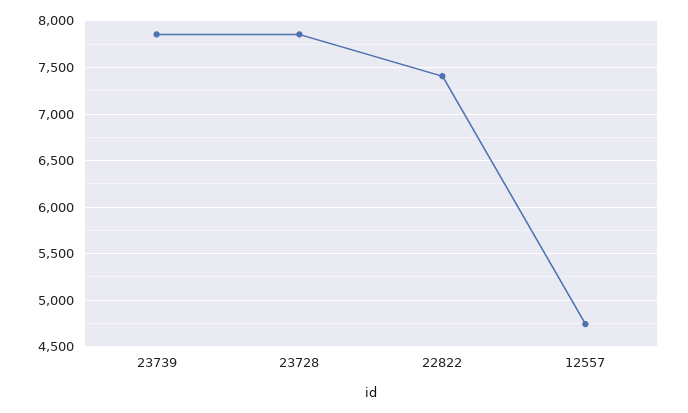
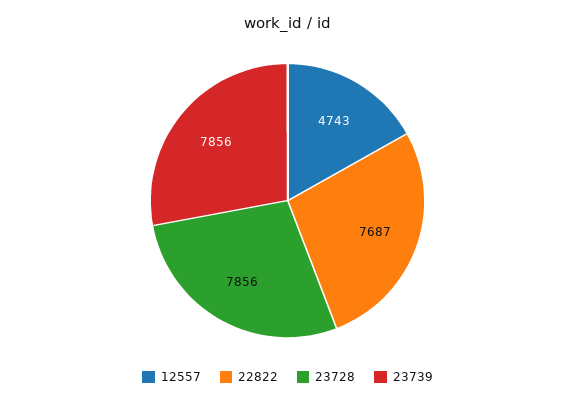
  {
    "23739": 7856,
    "23728": 7856,
-   "22822": 7400,
+   "22822": 7687,
    "12557": 4743
  }

